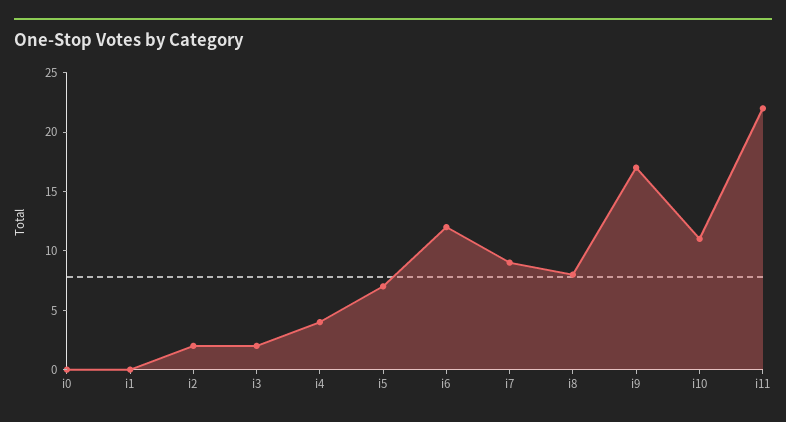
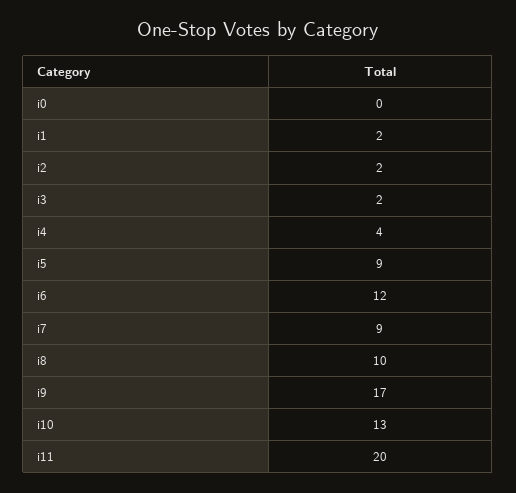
  {
    "i0": 0,
-   "i1": 0,
+   "i1": 2,
    "i2": 2,
    "i3": 2,
    "i4": 4,
-   "i5": 7,
+   "i5": 9,
    "i6": 12,
    "i7": 9,
-   "i8": 8,
+   "i8": 10,
    "i9": 17,
-   "i10": 11,
+   "i10": 13,
-   "i11": 22
+   "i11": 20
  }

